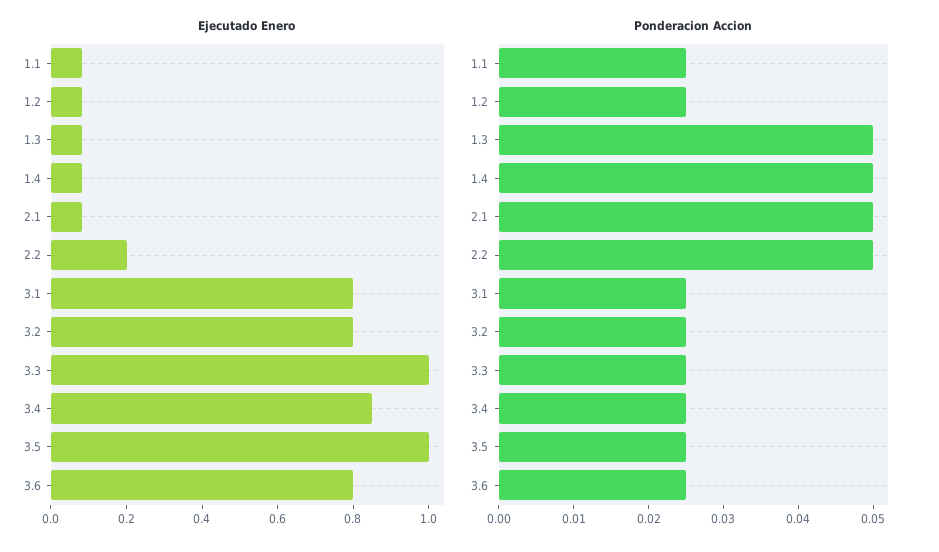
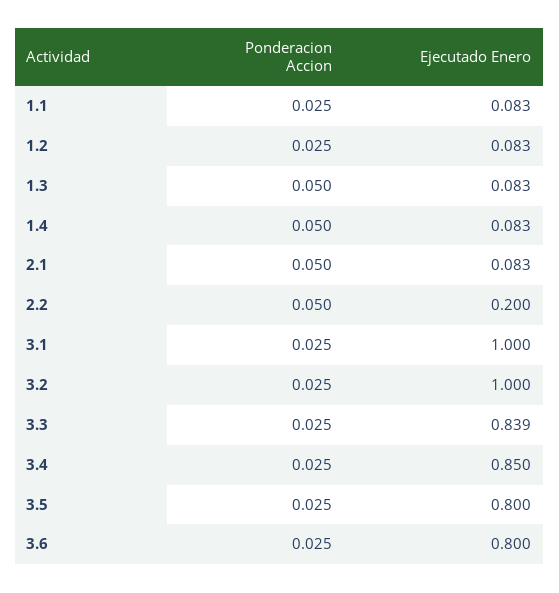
  {
    "Ejecutado Enero": {
      "1.1": 0.083,
      "1.2": 0.083,
      "1.3": 0.083,
      "1.4": 0.083,
      "2.1": 0.083,
      "2.2": 0.2,
-     "3.1": 0.8,
+     "3.1": 1,
-     "3.2": 0.8,
+     "3.2": 1,
-     "3.3": 1,
+     "3.3": 0.839,
      "3.4": 0.85,
-     "3.5": 1,
+     "3.5": 0.8,
      "3.6": 0.8
    },
    "Ponderacion Accion": {
      "1.1": 0.025,
      "1.2": 0.025,
      "1.3": 0.05,
      "1.4": 0.05,
      "2.1": 0.05,
      "2.2": 0.05,
      "3.1": 0.025,
      "3.2": 0.025,
      "3.3": 0.025,
      "3.4": 0.025,
      "3.5": 0.025,
      "3.6": 0.025
    }
  }

